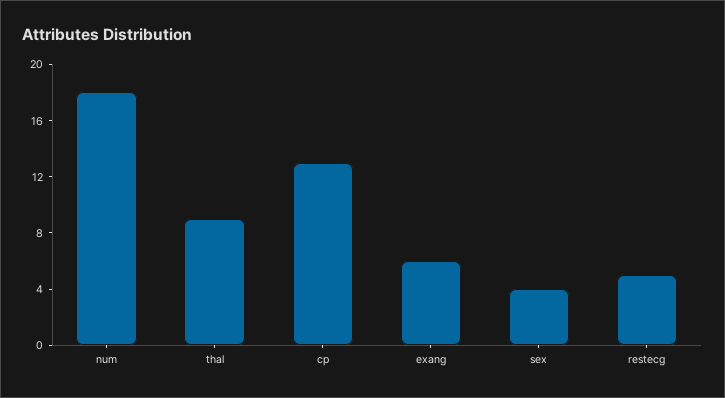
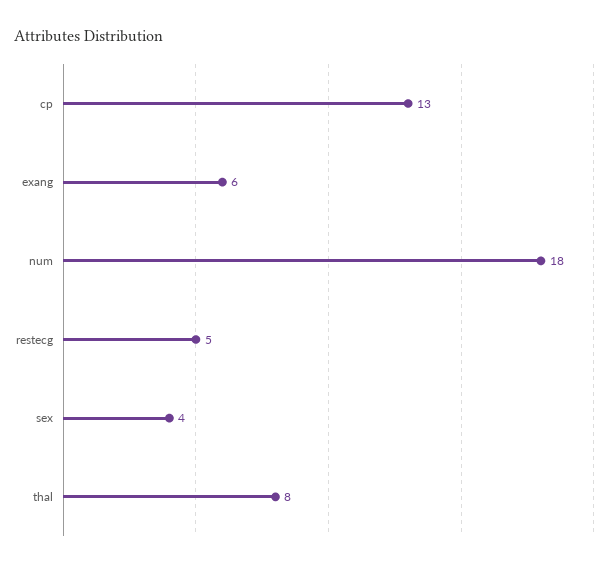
  {
    "num": 18,
-   "thal": 9,
+   "thal": 8,
    "cp": 13,
    "exang": 6,
    "sex": 4,
    "restecg": 5
  }

